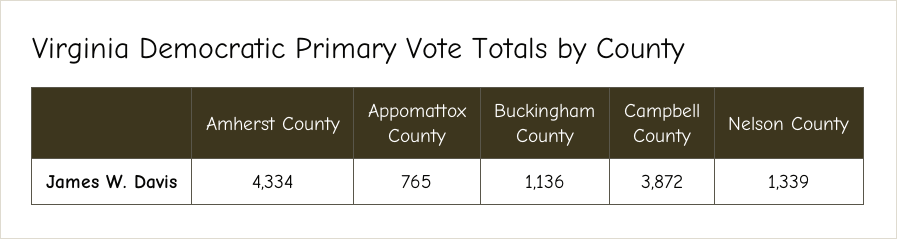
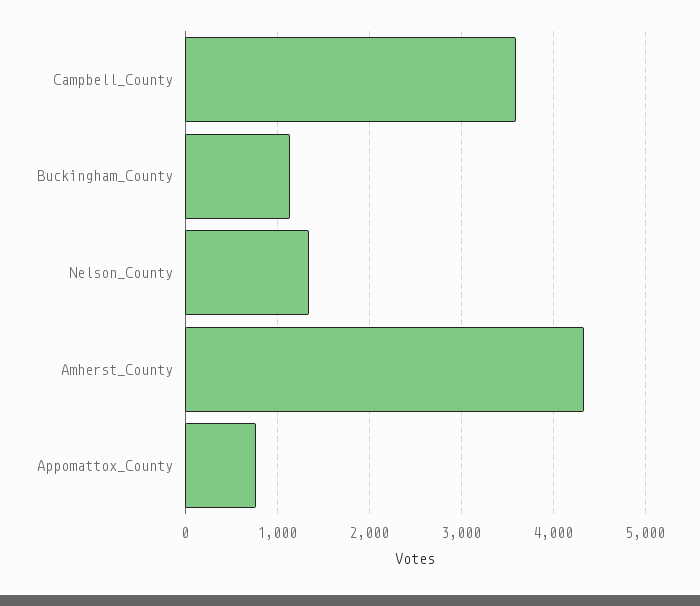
  {
    "Amherst County": 4334,
    "Appomattox County": 765,
    "Buckingham County": 1136,
-   "Campbell County": 3872,
+   "Campbell County": 3600,
    "Nelson County": 1339
  }

